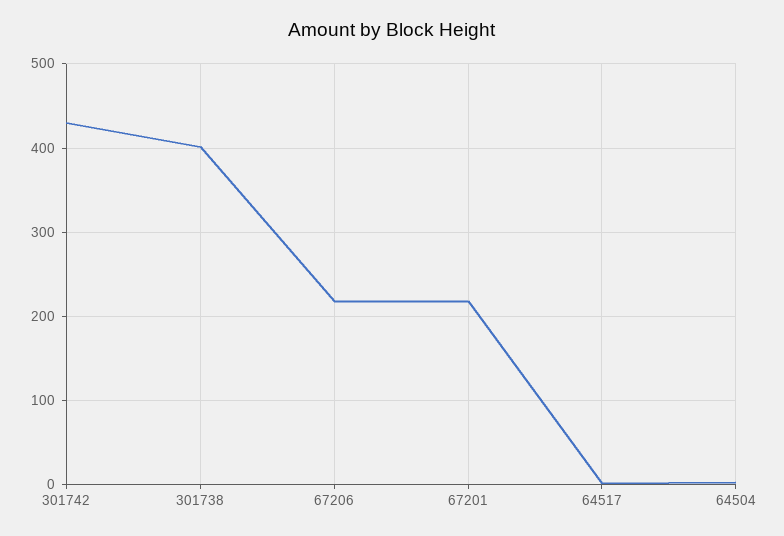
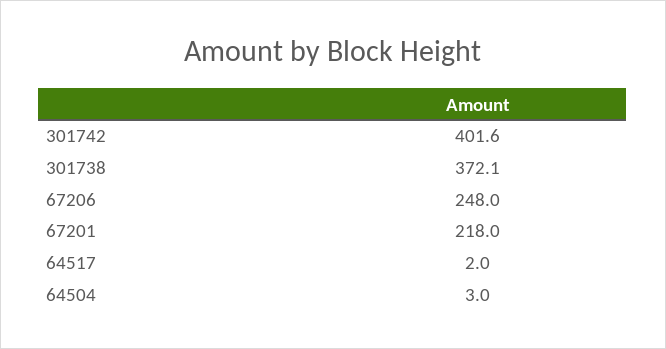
  {
-   "301742": 430,
+   "301742": 401.6,
-   "301738": 400,
+   "301738": 372.1,
-   "67206": 220,
+   "67206": 248,
    "67201": 218,
    "64517": 2,
    "64504": 3
  }

